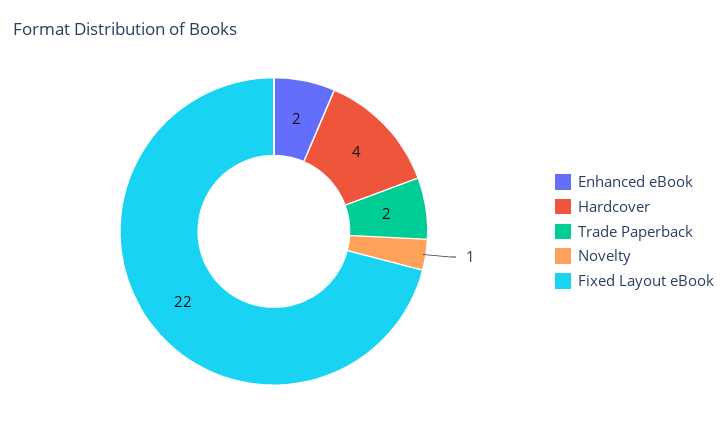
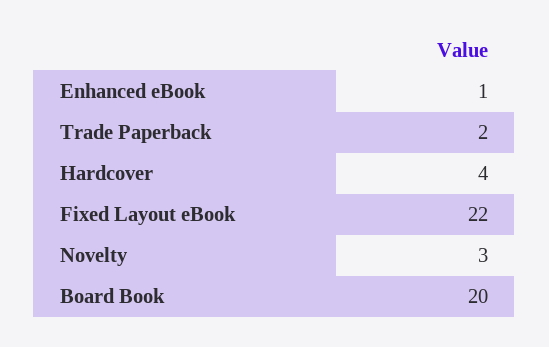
  {
-   "Enhanced eBook": 2,
+   "Enhanced eBook": 1,
    "Hardcover": 4,
    "Trade Paperback": 2,
-   "Novelty": 1,
+   "Novelty": 3,
-   "Fixed Layout eBook": 22
+   "Fixed Layout eBook": 22,
+   "Board Book": 20
  }

